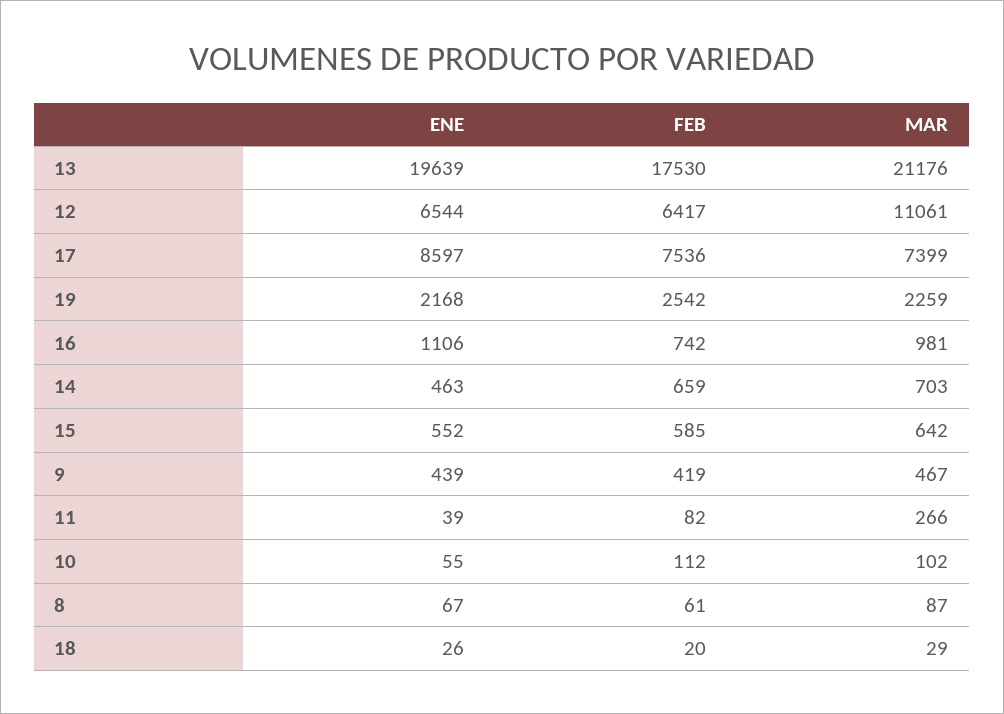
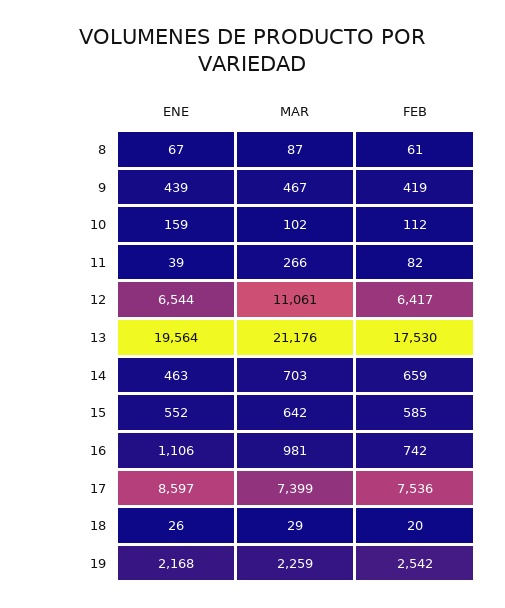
  {
    "ENE": {
-     "13": 19639,
+     "13": 19564,
      "12": 6544,
      "17": 8597,
      "19": 2168,
      "16": 1106,
      "14": 463,
      "15": 552,
      "9": 439,
      "11": 39,
-     "10": 55,
+     "10": 159,
      "8": 67,
      "18": 26
    },
    "FEB": {
      "13": 17530,
      "12": 6417,
      "17": 7536,
      "19": 2542,
      "16": 742,
      "14": 659,
      "15": 585,
      "9": 419,
      "11": 82,
      "10": 112,
      "8": 61,
      "18": 20
    },
    "MAR": {
      "13": 21176,
      "12": 11061,
      "17": 7399,
      "19": 2259,
      "16": 981,
      "14": 703,
      "15": 642,
      "9": 467,
      "11": 266,
      "10": 102,
      "8": 87,
      "18": 29
    }
  }

